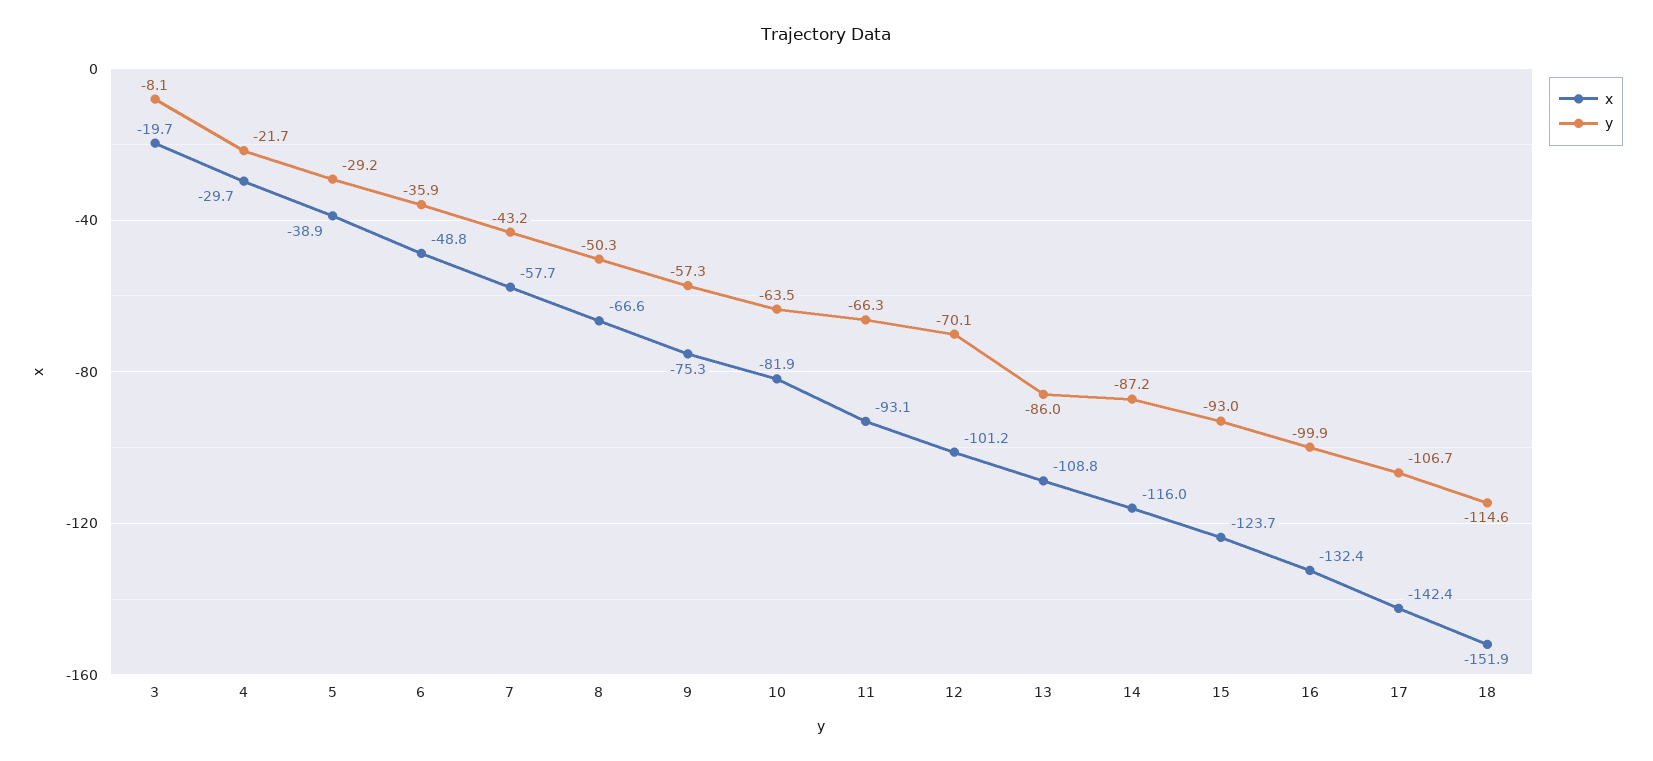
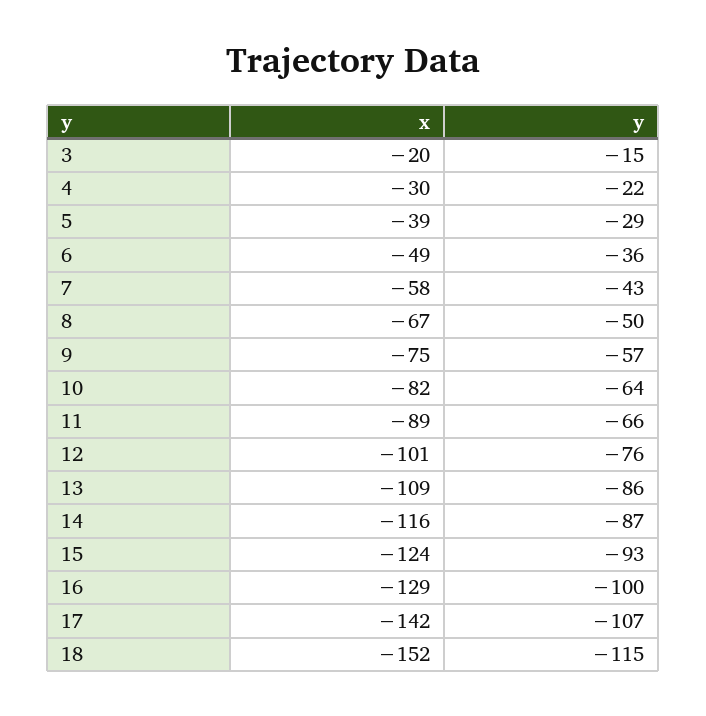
  {
    "x": {
      "3": -19.7,
      "4": -29.7,
      "5": -38.9,
      "6": -48.8,
      "7": -57.7,
      "8": -66.6,
      "9": -75.3,
      "10": -81.9,
-     "11": -93.1,
+     "11": -89,
      "12": -101.2,
      "13": -108.8,
      "14": -116,
      "15": -123.7,
-     "16": -132.4,
+     "16": -129,
      "17": -142.4,
      "18": -151.9
    },
    "y": {
-     "3": -8.1,
+     "3": -15,
      "4": -21.7,
      "5": -29.2,
      "6": -35.9,
      "7": -43.2,
      "8": -50.3,
      "9": -57.3,
      "10": -63.5,
      "11": -66.3,
-     "12": -70.1,
+     "12": -76,
      "13": -86,
      "14": -87.2,
      "15": -93,
      "16": -99.9,
      "17": -106.7,
      "18": -114.6
    }
  }

